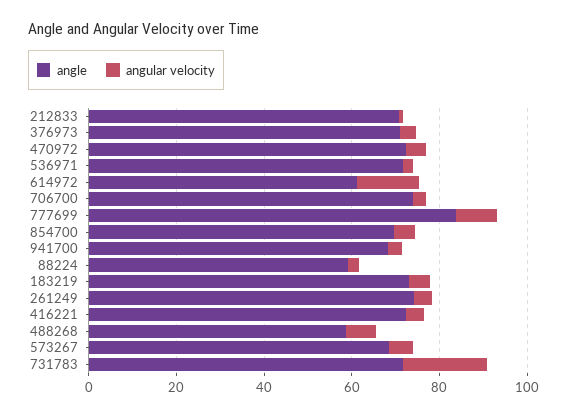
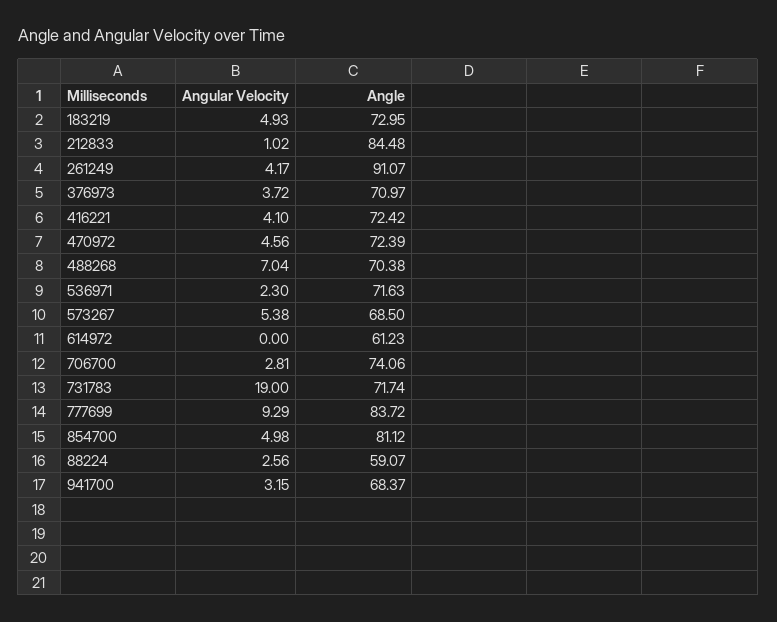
  {
    "angle": {
-     "212833": 70,
+     "212833": 84.48,
      "376973": 70.97,
      "470972": 72.39,
      "536971": 71.63,
      "614972": 61.23,
      "706700": 74.06,
      "777699": 83.72,
-     "854700": 70,
+     "854700": 81.12,
      "941700": 68.37,
      "88224": 59.07,
      "183219": 72.95,
-     "261249": 75,
+     "261249": 91.07,
      "416221": 72.42,
-     "488268": 60,
+     "488268": 70.38,
      "573267": 68.5,
      "731783": 71.74
    },
    "angular velocity": {
      "212833": 1.02,
      "376973": 3.72,
      "470972": 4.56,
      "536971": 2.3,
-     "614972": 15,
+     "614972": 0,
      "706700": 2.81,
      "777699": 9.29,
      "854700": 4.98,
      "941700": 3.15,
      "88224": 2.56,
      "183219": 4.93,
      "261249": 4.17,
      "416221": 4.1,
      "488268": 7.04,
      "573267": 5.38,
      "731783": 19
    }
  }

